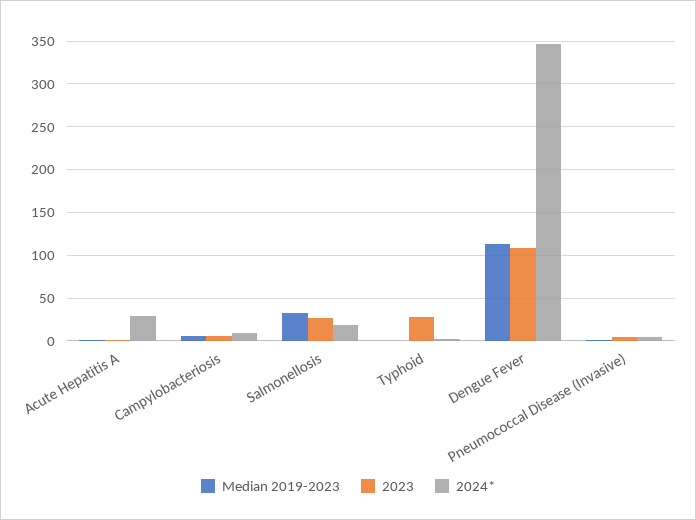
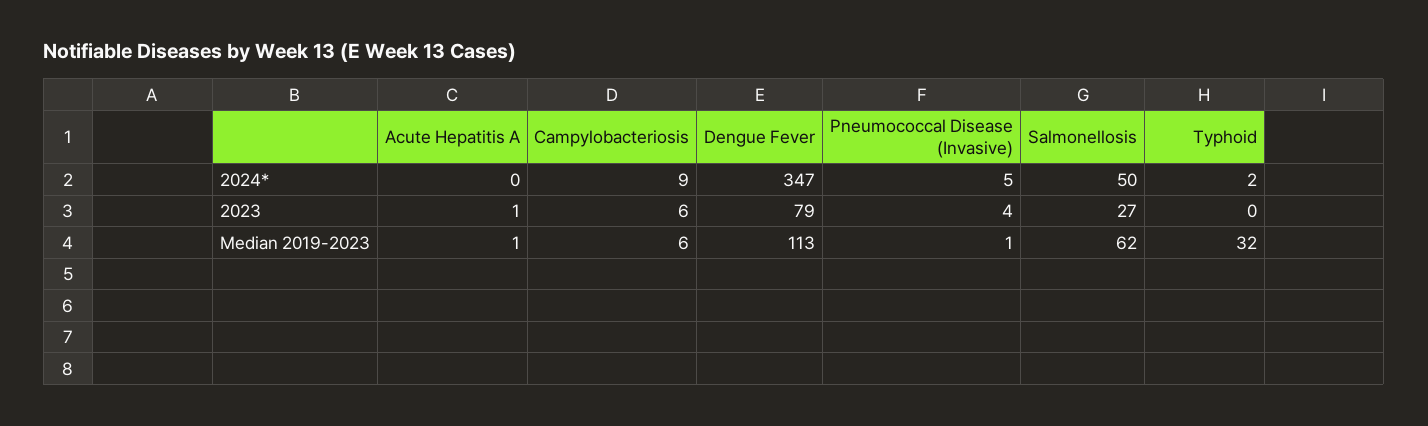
  {
    "Median 2019-2023": {
      "Acute Hepatitis A": 1,
      "Campylobacteriosis": 6,
-     "Salmonellosis": 30,
+     "Salmonellosis": 62,
-     "Typhoid": 0,
+     "Typhoid": 32,
      "Dengue Fever": 113,
      "Pneumococcal Disease (Invasive)": 1
    },
    "2023": {
      "Acute Hepatitis A": 1,
      "Campylobacteriosis": 6,
      "Salmonellosis": 27,
-     "Typhoid": 30,
+     "Typhoid": 0,
-     "Dengue Fever": 110,
+     "Dengue Fever": 79,
      "Pneumococcal Disease (Invasive)": 4
    },
    "2024*": {
-     "Acute Hepatitis A": 30,
+     "Acute Hepatitis A": 0,
      "Campylobacteriosis": 9,
-     "Salmonellosis": 20,
+     "Salmonellosis": 50,
      "Typhoid": 2,
      "Dengue Fever": 347,
      "Pneumococcal Disease (Invasive)": 5
    }
  }

